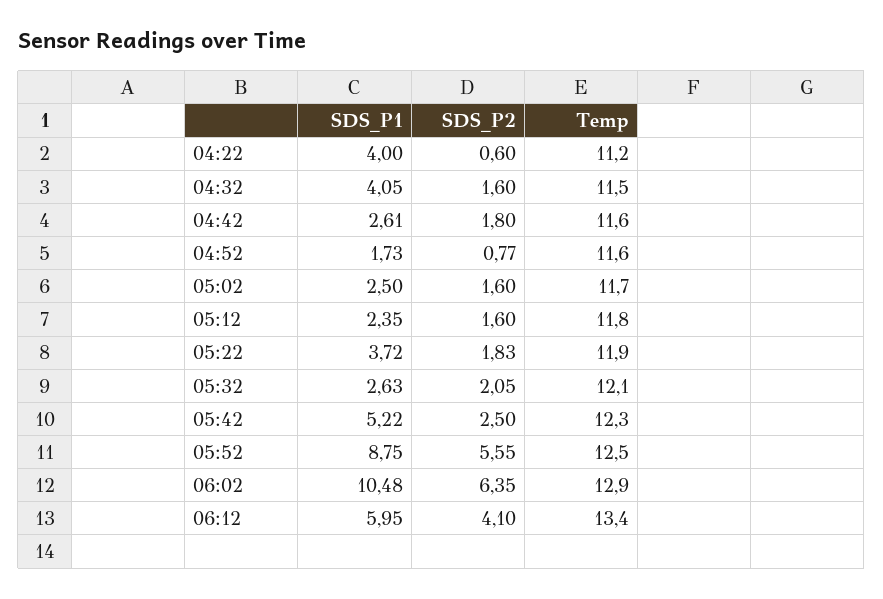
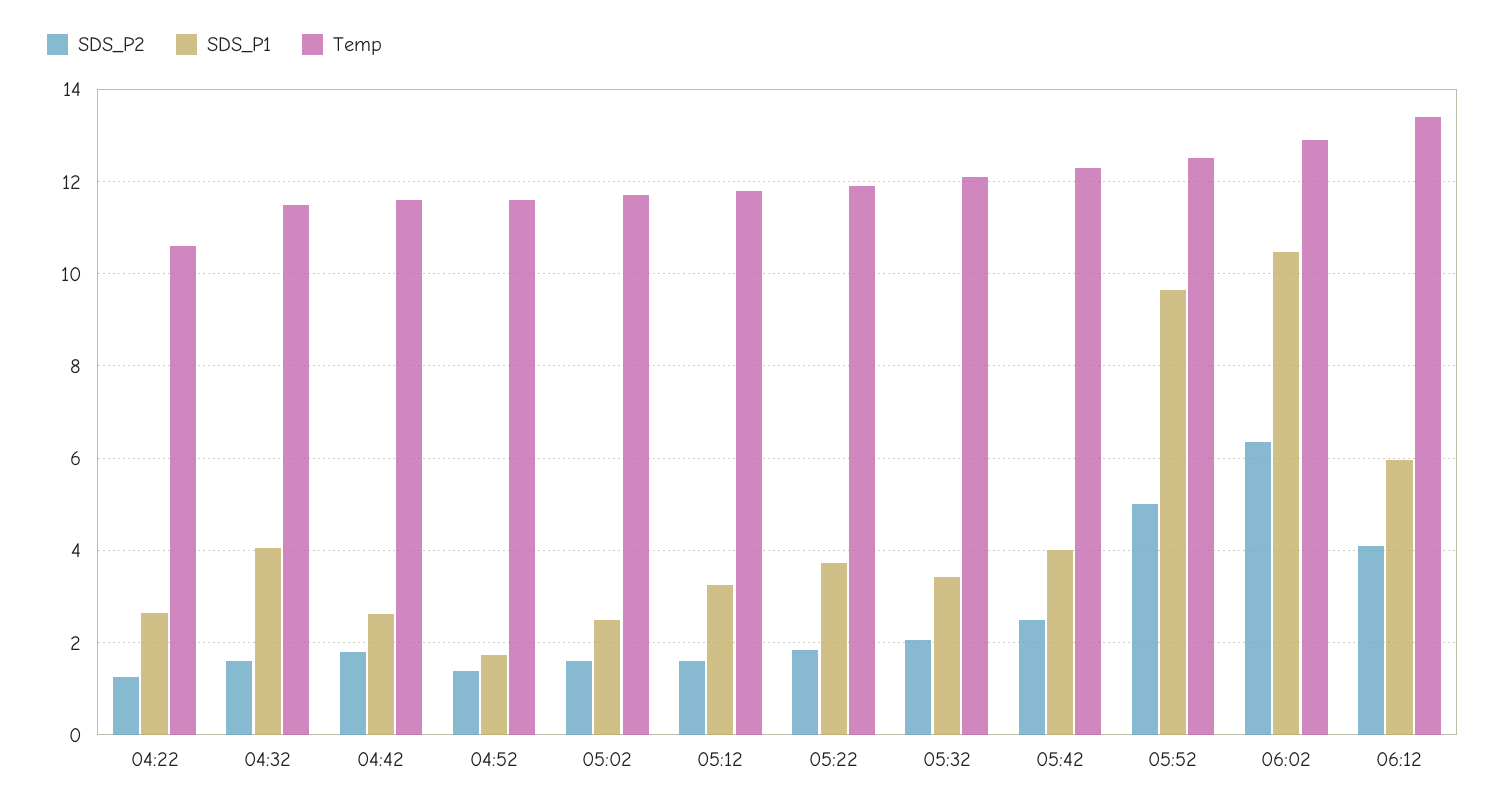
  {
    "SDS_P1": {
-     "04:22": 4,
+     "04:22": 2.6,
      "04:32": 4.05,
      "04:42": 2.61,
      "04:52": 1.73,
      "05:02": 2.5,
-     "05:12": 2.35,
+     "05:12": 3.2,
      "05:22": 3.72,
-     "05:32": 2.63,
+     "05:32": 3.4,
-     "05:42": 5.22,
+     "05:42": 4,
-     "05:52": 8.75,
+     "05:52": 9.6,
      "06:02": 10.48,
      "06:12": 5.95
    },
    "SDS_P2": {
-     "04:22": 0.6,
+     "04:22": 1.2,
      "04:32": 1.6,
      "04:42": 1.8,
-     "04:52": 0.77,
+     "04:52": 1.4,
      "05:02": 1.6,
      "05:12": 1.6,
      "05:22": 1.83,
      "05:32": 2.05,
      "05:42": 2.5,
-     "05:52": 5.55,
+     "05:52": 5,
      "06:02": 6.35,
      "06:12": 4.1
    },
    "Temp": {
-     "04:22": 11.2,
+     "04:22": 10.6,
      "04:32": 11.5,
      "04:42": 11.6,
      "04:52": 11.6,
      "05:02": 11.7,
      "05:12": 11.8,
      "05:22": 11.9,
      "05:32": 12.1,
      "05:42": 12.3,
      "05:52": 12.5,
      "06:02": 12.9,
      "06:12": 13.4
    }
  }

